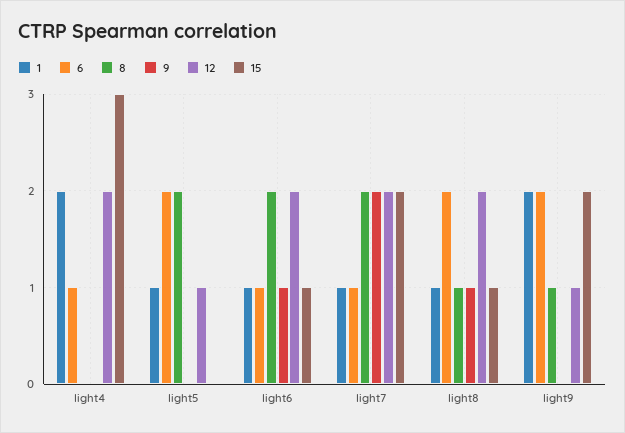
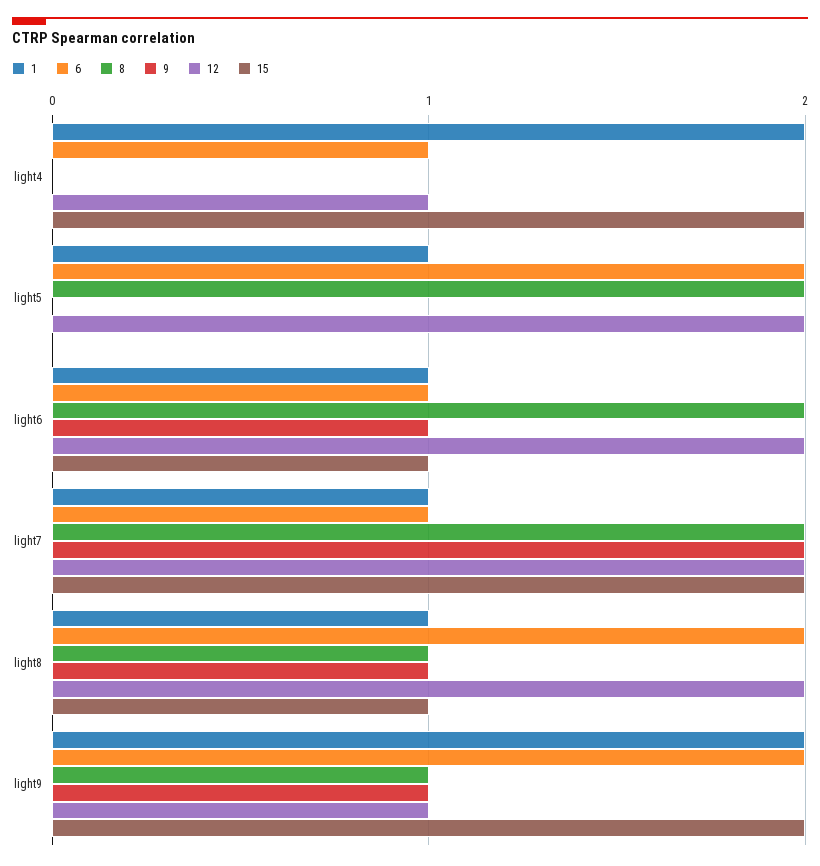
  {
    "1": {
      "light4": 2,
      "light5": 1,
      "light6": 1,
      "light7": 1,
      "light8": 1,
      "light9": 2
    },
    "6": {
      "light4": 1,
      "light5": 2,
      "light6": 1,
      "light7": 1,
      "light8": 2,
      "light9": 2
    },
    "8": {
      "light4": 0,
      "light5": 2,
      "light6": 2,
      "light7": 2,
      "light8": 1,
      "light9": 1
    },
    "9": {
      "light4": 0,
      "light5": 0,
      "light6": 1,
      "light7": 2,
      "light8": 1,
-     "light9": 0
+     "light9": 1
    },
    "12": {
-     "light4": 2,
+     "light4": 1,
-     "light5": 1,
+     "light5": 2,
      "light6": 2,
      "light7": 2,
      "light8": 2,
      "light9": 1
    },
    "15": {
-     "light4": 3,
+     "light4": 2,
      "light5": 0,
      "light6": 1,
      "light7": 2,
      "light8": 1,
      "light9": 2
    }
  }

